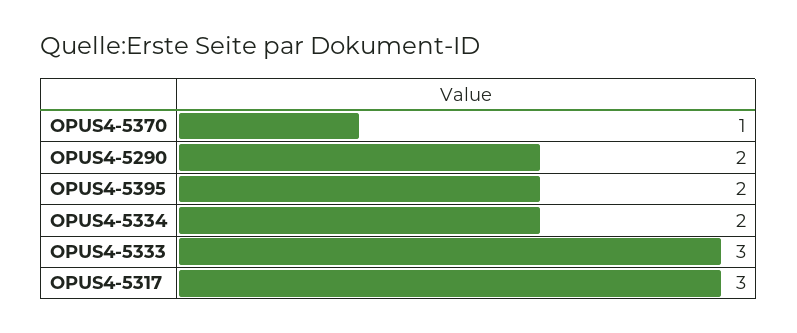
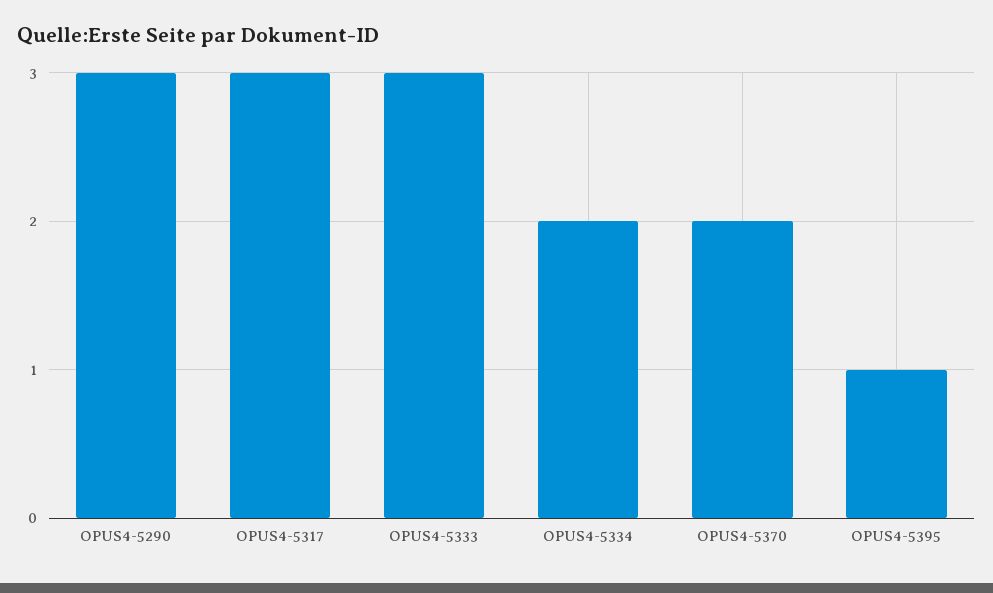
  {
-   "OPUS4-5370": 1,
+   "OPUS4-5370": 2,
-   "OPUS4-5290": 2,
+   "OPUS4-5290": 3,
-   "OPUS4-5395": 2,
+   "OPUS4-5395": 1,
    "OPUS4-5334": 2,
    "OPUS4-5333": 3,
    "OPUS4-5317": 3
  }

